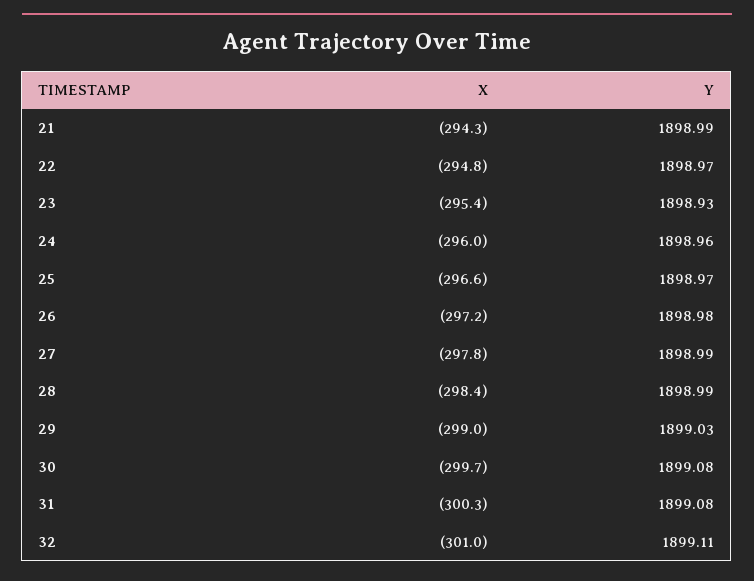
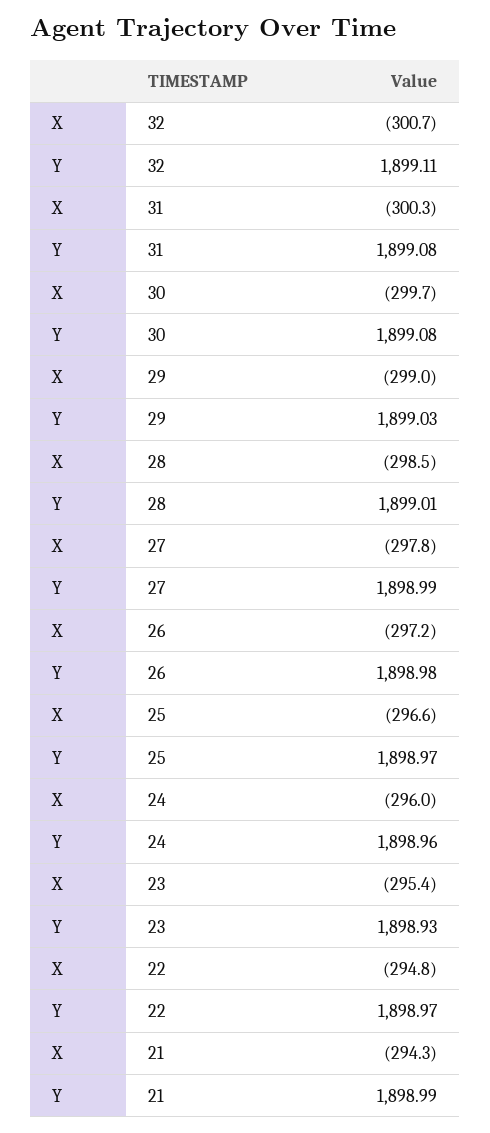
  {
    "X": {
      "21": -294.3,
      "22": -294.8,
      "23": -295.4,
      "24": -296,
      "25": -296.6,
      "26": -297.2,
      "27": -297.8,
-     "28": -298.4,
+     "28": -298.5,
      "29": -299,
      "30": -299.7,
      "31": -300.3,
-     "32": -301
+     "32": -300.7
    },
    "Y": {
      "21": 1898.99,
      "22": 1898.97,
      "23": 1898.93,
      "24": 1898.96,
      "25": 1898.97,
      "26": 1898.98,
      "27": 1898.99,
-     "28": 1898.99,
+     "28": 1899.01,
      "29": 1899.03,
      "30": 1899.08,
      "31": 1899.08,
      "32": 1899.11
    }
  }

